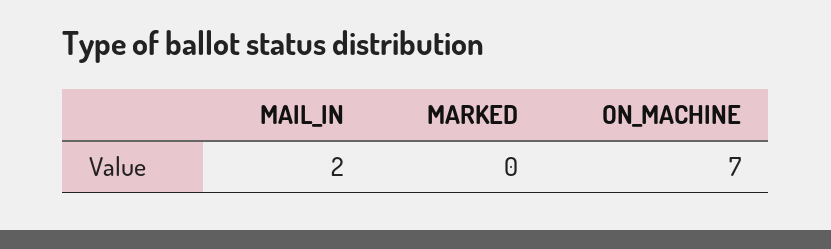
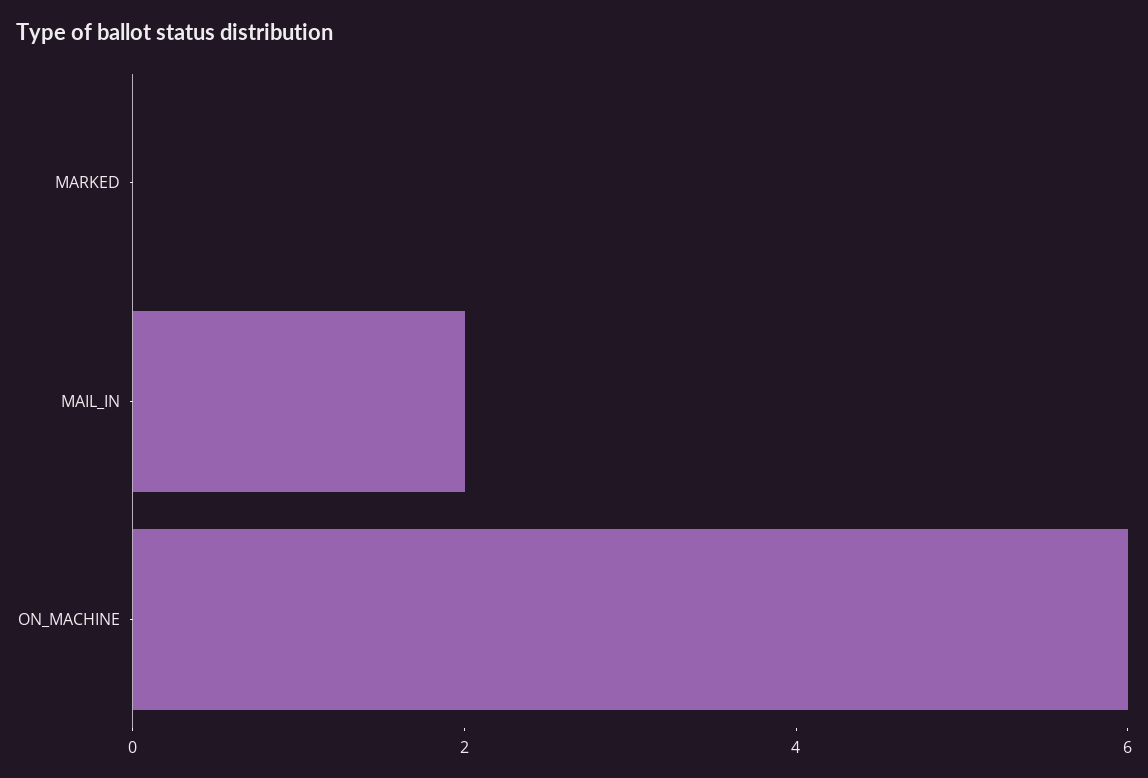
  {
    "MAIL_IN": 2,
    "MARKED": 0,
-   "ON_MACHINE": 7
+   "ON_MACHINE": 6
  }

